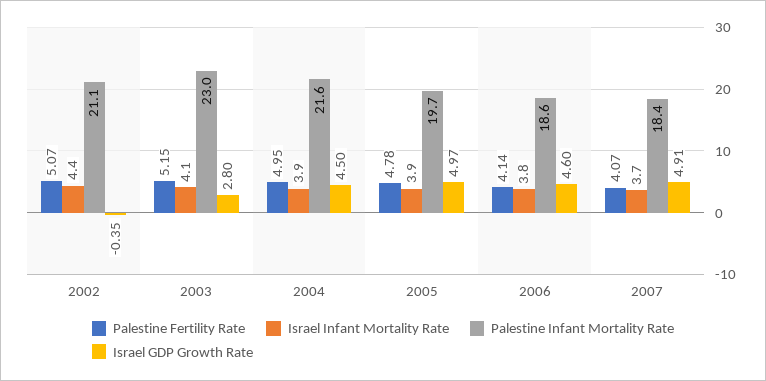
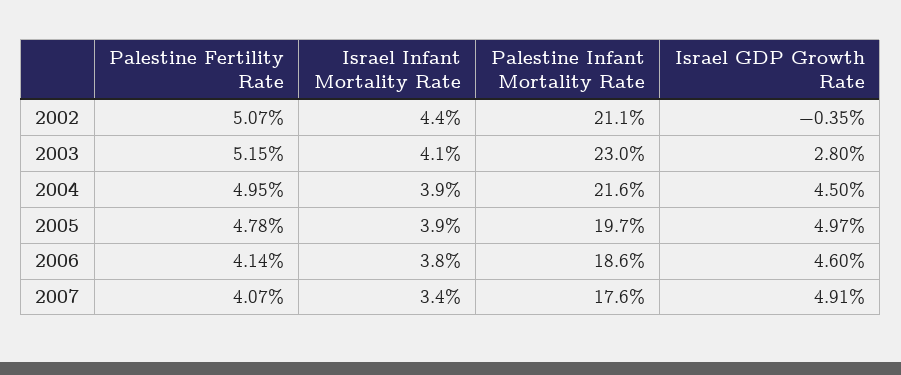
  {
    "Palestine Fertility Rate": {
      "2002": 5.07,
      "2003": 5.15,
      "2004": 4.95,
      "2005": 4.78,
      "2006": 4.14,
      "2007": 4.07
    },
    "Israel Infant Mortality Rate": {
      "2002": 4.4,
      "2003": 4.1,
      "2004": 3.9,
      "2005": 3.9,
      "2006": 3.8,
-     "2007": 3.7
+     "2007": 3.4
    },
    "Palestine Infant Mortality Rate": {
      "2002": 21.1,
      "2003": 23,
      "2004": 21.6,
      "2005": 19.7,
      "2006": 18.6,
-     "2007": 18.4
+     "2007": 17.6
    },
    "Israel GDP Growth Rate": {
      "2002": -0.35,
      "2003": 2.8,
      "2004": 4.5,
      "2005": 4.97,
      "2006": 4.6,
      "2007": 4.91
    }
  }

